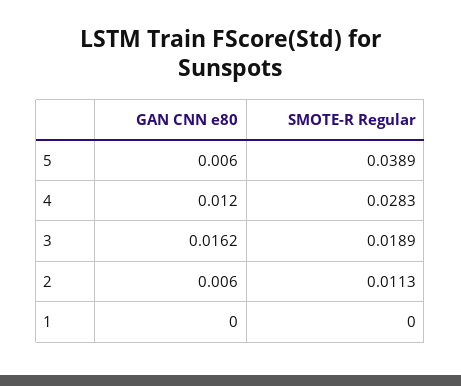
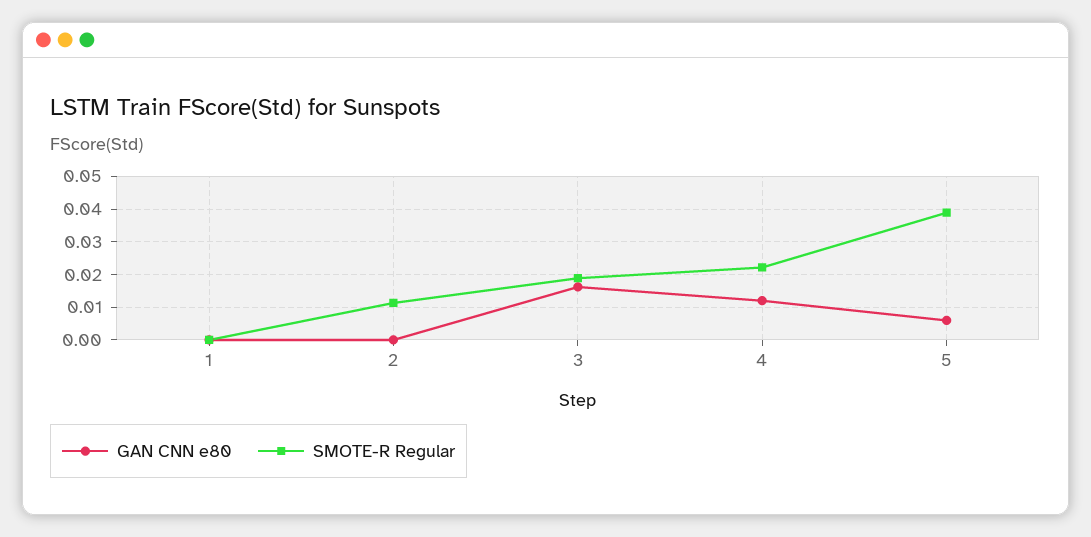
  {
    "GAN CNN e80": {
      "5": 0.006,
      "4": 0.012,
      "3": 0.0162,
-     "2": 0.006,
+     "2": 0,
      "1": 0
    },
    "SMOTE-R Regular": {
      "5": 0.0389,
-     "4": 0.0283,
+     "4": 0.022,
      "3": 0.0189,
      "2": 0.0113,
      "1": 0
    }
  }

